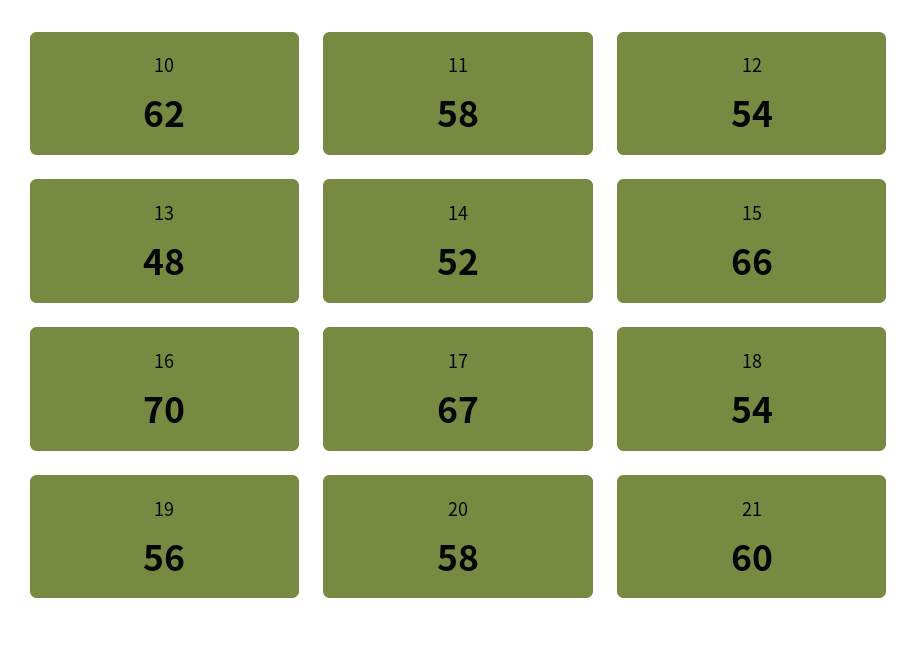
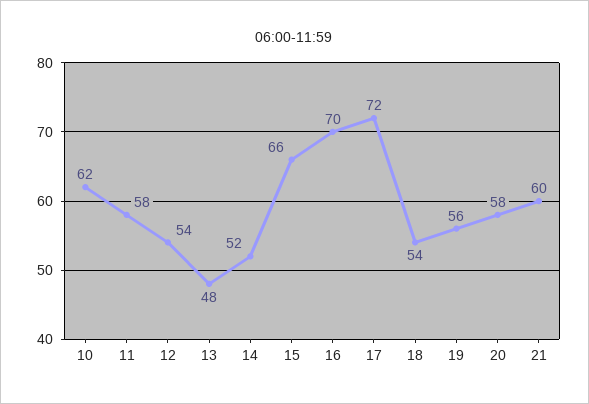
  {
    "10": 62,
    "11": 58,
    "12": 54,
    "13": 48,
    "14": 52,
    "15": 66,
    "16": 70,
-   "17": 67,
+   "17": 72,
    "18": 54,
    "19": 56,
    "20": 58,
    "21": 60
  }

